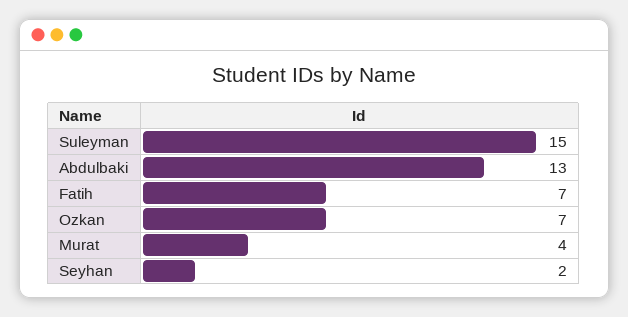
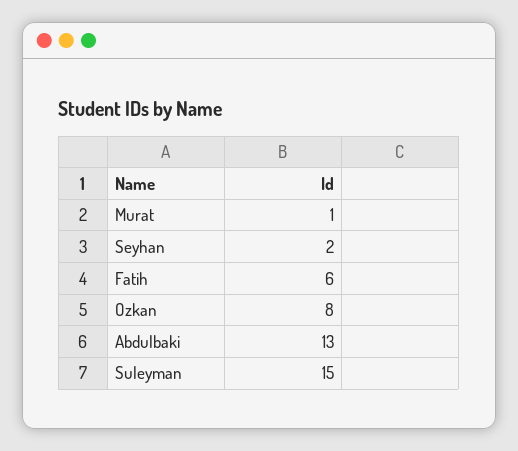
  {
    "Suleyman": 15,
    "Abdulbaki": 13,
-   "Fatih": 7,
+   "Fatih": 6,
-   "Ozkan": 7,
+   "Ozkan": 8,
-   "Murat": 4,
+   "Murat": 1,
    "Seyhan": 2
  }

